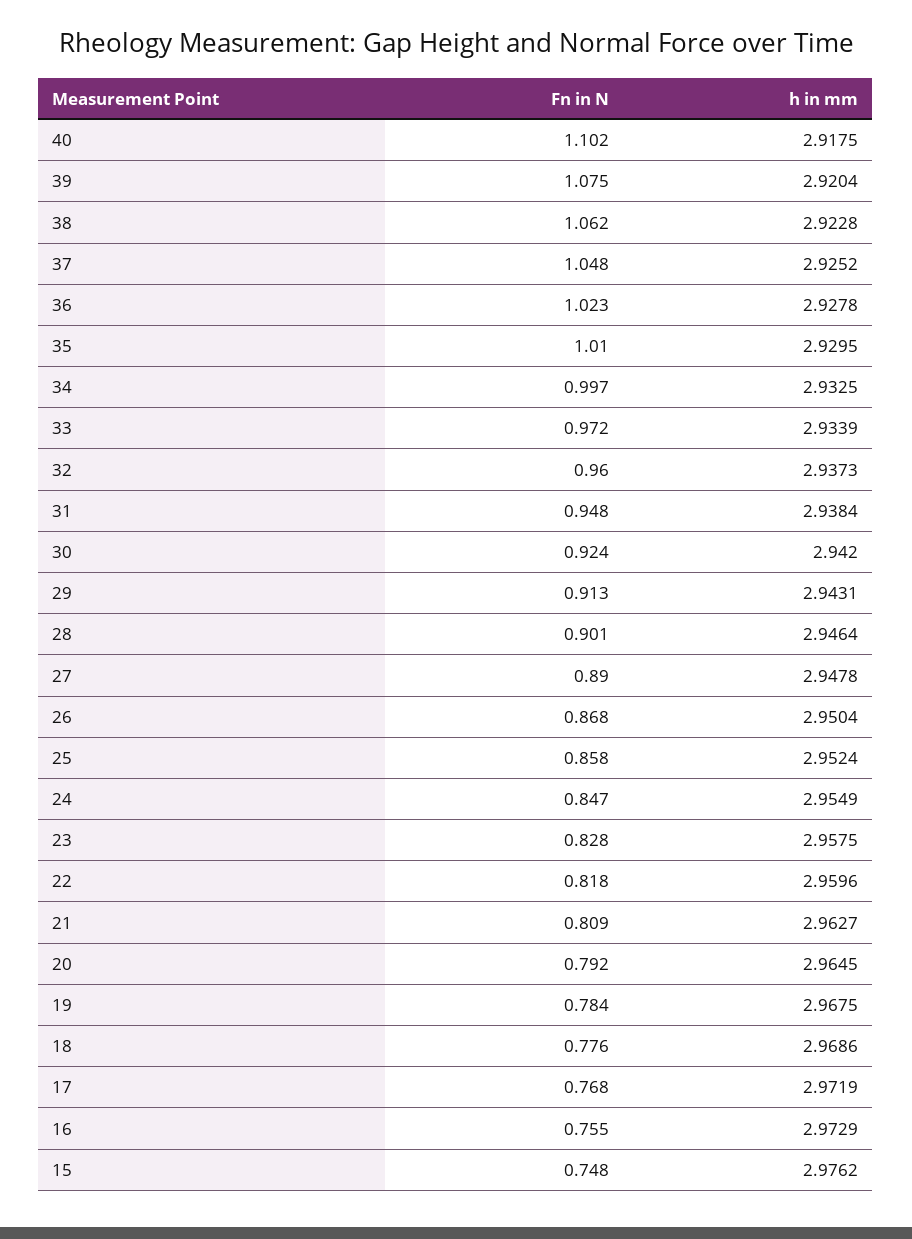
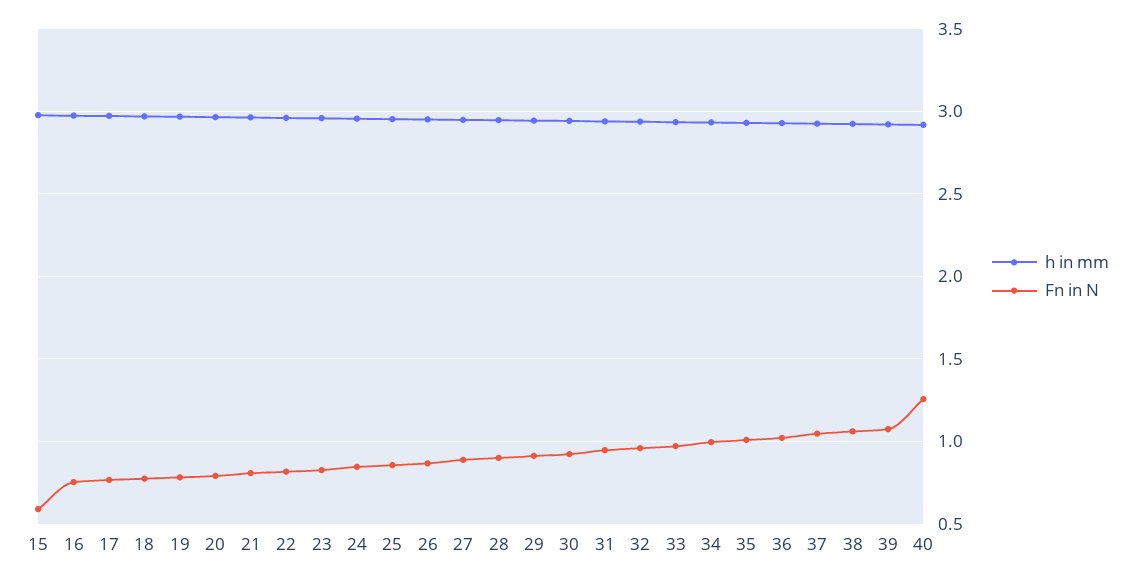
  {
    "Fn in N": {
-     "40": 1.102,
+     "40": 1.25,
      "39": 1.075,
      "38": 1.062,
      "37": 1.048,
      "36": 1.023,
      "35": 1.01,
      "34": 0.997,
      "33": 0.972,
      "32": 0.96,
      "31": 0.948,
      "30": 0.924,
      "29": 0.913,
      "28": 0.901,
      "27": 0.89,
      "26": 0.868,
      "25": 0.858,
      "24": 0.847,
      "23": 0.828,
      "22": 0.818,
      "21": 0.809,
      "20": 0.792,
      "19": 0.784,
      "18": 0.776,
      "17": 0.768,
      "16": 0.755,
-     "15": 0.748
+     "15": 0.6
    },
    "h in mm": {
      "40": 2.9175,
      "39": 2.9204,
      "38": 2.9228,
      "37": 2.9252,
      "36": 2.9278,
      "35": 2.9295,
      "34": 2.9325,
      "33": 2.9339,
      "32": 2.9373,
      "31": 2.9384,
      "30": 2.942,
      "29": 2.9431,
      "28": 2.9464,
      "27": 2.9478,
      "26": 2.9504,
      "25": 2.9524,
      "24": 2.9549,
      "23": 2.9575,
      "22": 2.9596,
      "21": 2.9627,
      "20": 2.9645,
      "19": 2.9675,
      "18": 2.9686,
      "17": 2.9719,
      "16": 2.9729,
      "15": 2.9762
    }
  }

